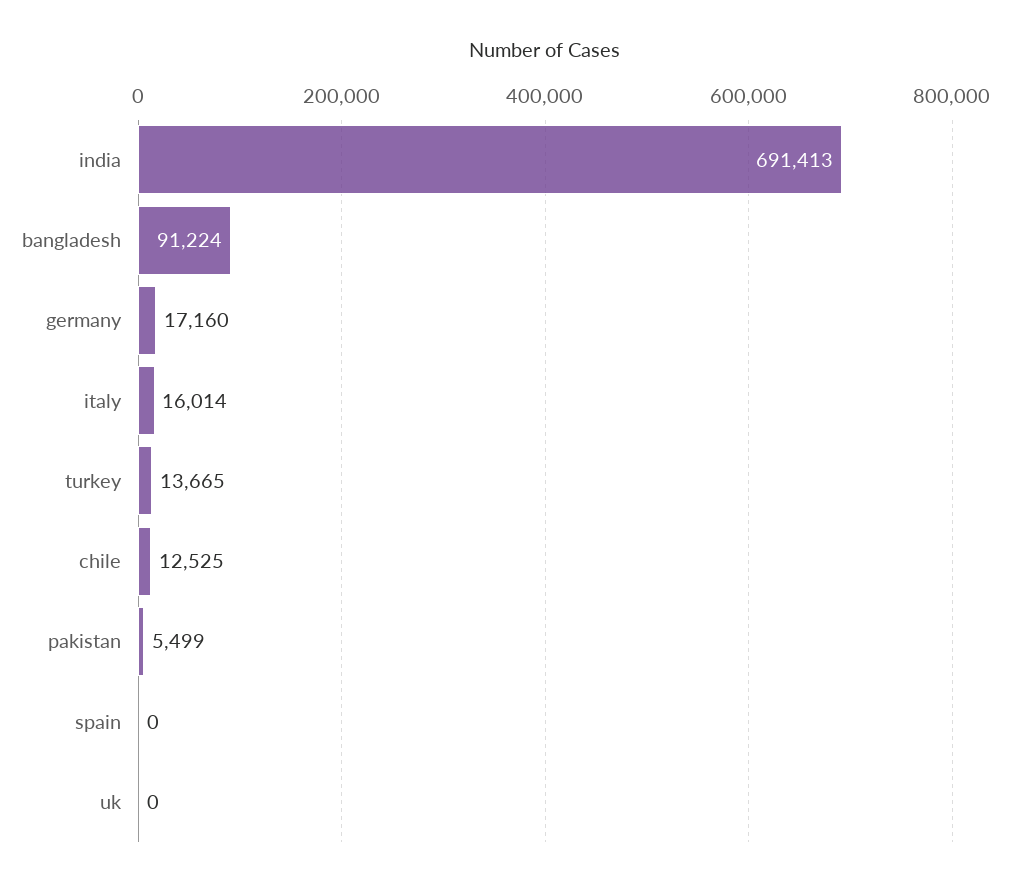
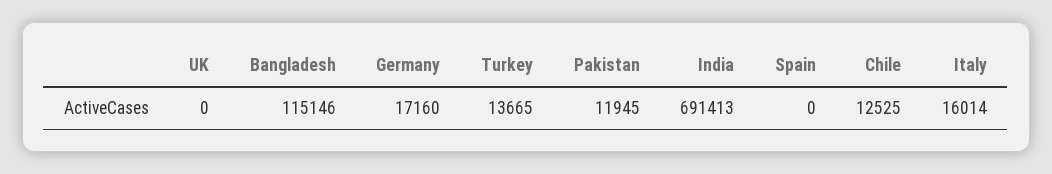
  {
    "india": 691413,
-   "bangladesh": 91224,
+   "bangladesh": 115146,
    "germany": 17160,
    "italy": 16014,
    "turkey": 13665,
    "chile": 12525,
-   "pakistan": 5499,
+   "pakistan": 11945,
    "spain": 0,
    "uk": 0
  }

